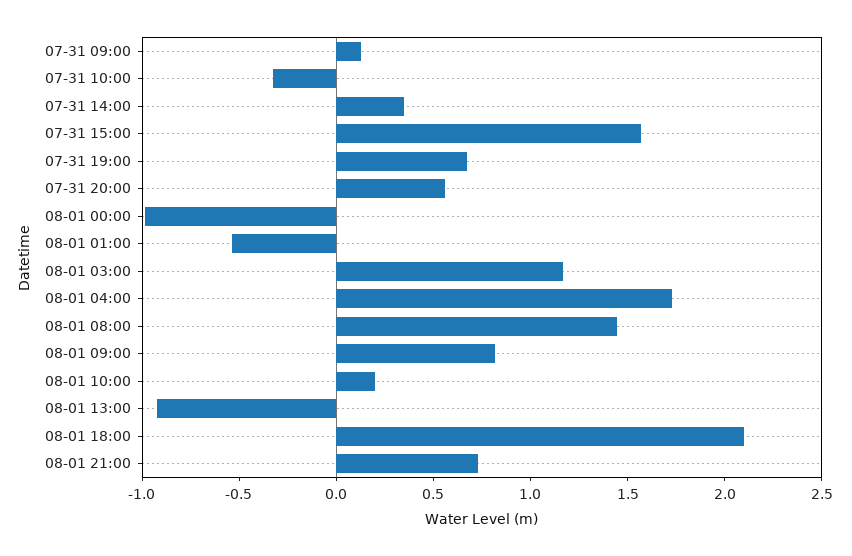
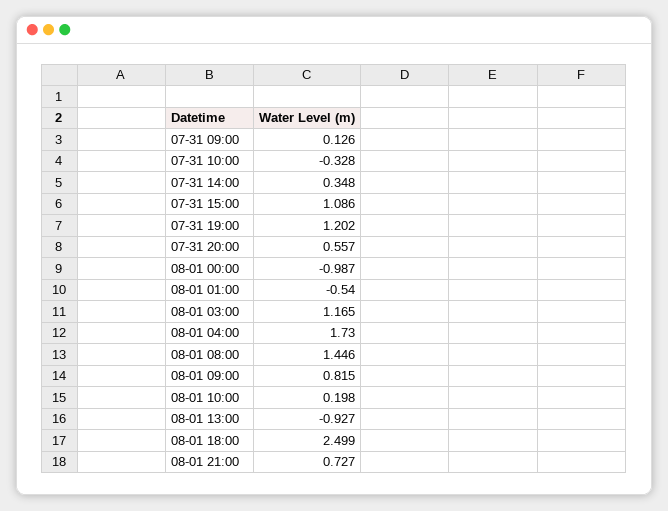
  {
    "07-31 09:00": 0.126,
    "07-31 10:00": -0.328,
    "07-31 14:00": 0.348,
-   "07-31 15:00": 1.6,
+   "07-31 15:00": 1.086,
-   "07-31 19:00": 0.7,
+   "07-31 19:00": 1.202,
    "07-31 20:00": 0.557,
    "08-01 00:00": -0.987,
    "08-01 01:00": -0.54,
    "08-01 03:00": 1.165,
    "08-01 04:00": 1.73,
    "08-01 08:00": 1.446,
    "08-01 09:00": 0.815,
    "08-01 10:00": 0.198,
    "08-01 13:00": -0.927,
-   "08-01 18:00": 2.1,
+   "08-01 18:00": 2.499,
    "08-01 21:00": 0.727
  }

